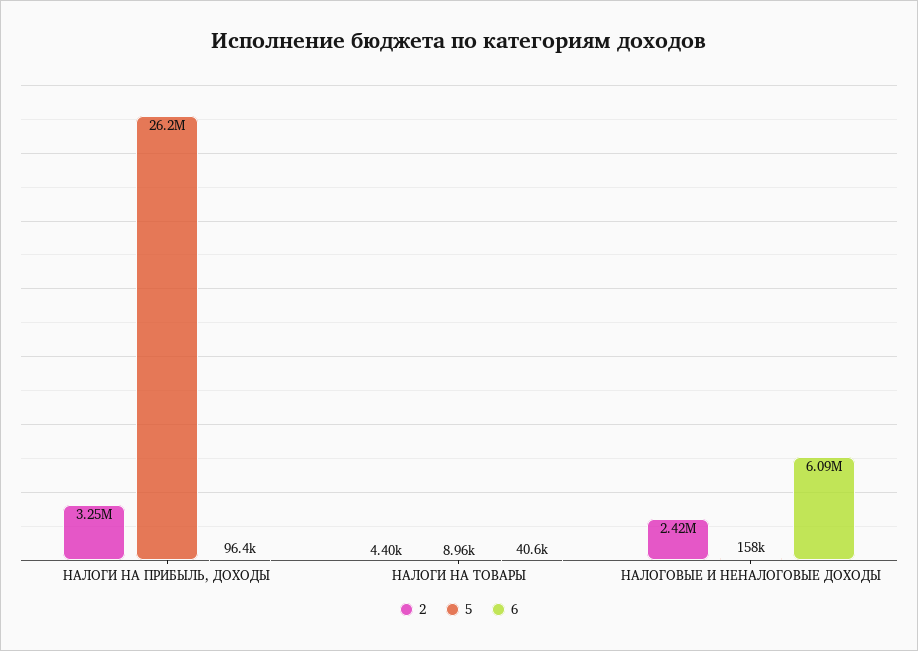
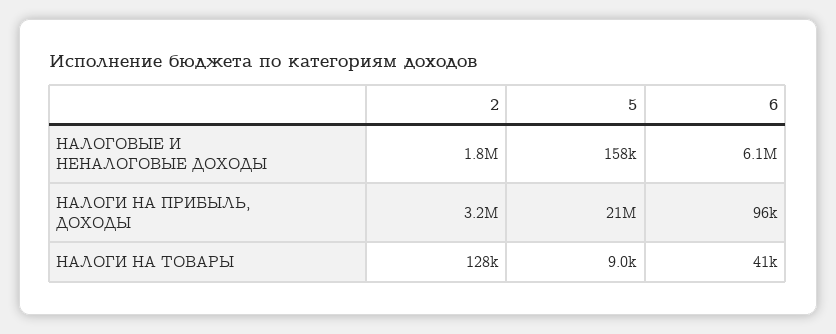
  {
    "2": {
      "НАЛОГИ НА ПРИБЫЛЬ, ДОХОДЫ": 3250000,
-     "НАЛОГИ НА ТОВАРЫ": 4400,
+     "НАЛОГИ НА ТОВАРЫ": 128000,
-     "НАЛОГОВЫЕ И НЕНАЛОГОВЫЕ ДОХОДЫ": 2420000
+     "НАЛОГОВЫЕ И НЕНАЛОГОВЫЕ ДОХОДЫ": 1800000
    },
    "5": {
-     "НАЛОГИ НА ПРИБЫЛЬ, ДОХОДЫ": 26200000,
+     "НАЛОГИ НА ПРИБЫЛЬ, ДОХОДЫ": 21000000,
      "НАЛОГИ НА ТОВАРЫ": 8960,
      "НАЛОГОВЫЕ И НЕНАЛОГОВЫЕ ДОХОДЫ": 158000
    },
    "6": {
      "НАЛОГИ НА ПРИБЫЛЬ, ДОХОДЫ": 96400,
      "НАЛОГИ НА ТОВАРЫ": 40600,
      "НАЛОГОВЫЕ И НЕНАЛОГОВЫЕ ДОХОДЫ": 6090000
    }
  }

